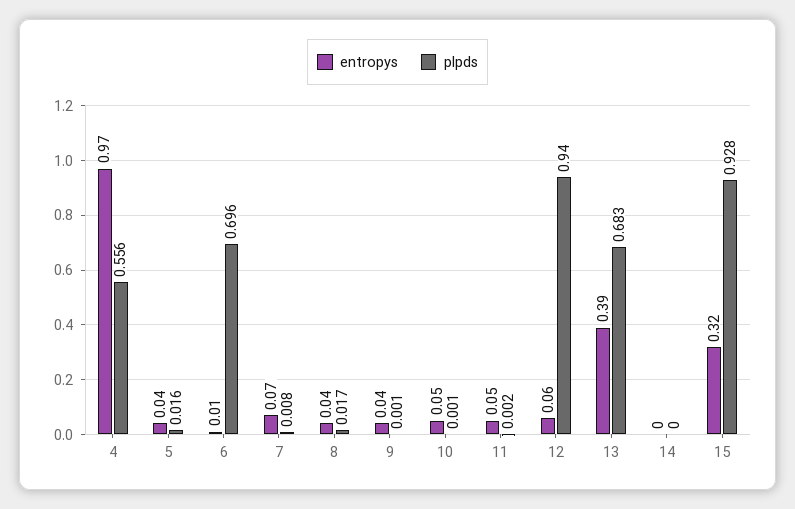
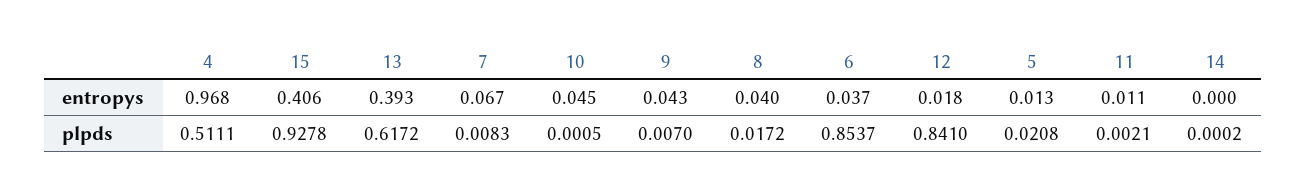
  {
    "entropys": {
      "4": 0.968,
-     "5": 0.04,
+     "5": 0.013,
-     "6": 0.01,
+     "6": 0.037,
      "7": 0.067,
      "8": 0.04,
      "9": 0.043,
      "10": 0.045,
-     "11": 0.05,
+     "11": 0.011,
-     "12": 0.06,
+     "12": 0.018,
      "13": 0.393,
      "14": 0,
-     "15": 0.32
+     "15": 0.406
    },
    "plpds": {
-     "4": 0.556,
+     "4": 0.5111,
-     "5": 0.016,
+     "5": 0.0208,
-     "6": 0.696,
+     "6": 0.8537,
      "7": 0.0083,
      "8": 0.0172,
-     "9": 0.001,
+     "9": 0.007,
      "10": 0.0005,
      "11": 0.0021,
-     "12": 0.94,
+     "12": 0.841,
-     "13": 0.683,
+     "13": 0.6172,
      "14": 0.0002,
      "15": 0.9278
    }
  }

